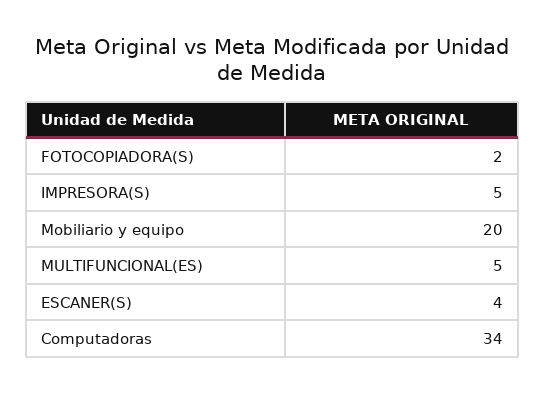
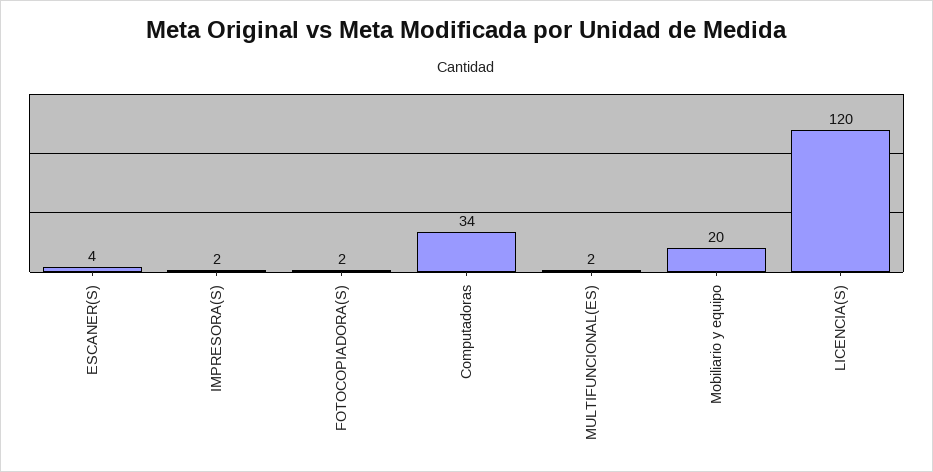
  {
    "FOTOCOPIADORA(S)": 2,
-   "IMPRESORA(S)": 5,
+   "IMPRESORA(S)": 2,
    "Mobiliario y equipo": 20,
-   "MULTIFUNCIONAL(ES)": 5,
+   "MULTIFUNCIONAL(ES)": 2,
    "ESCANER(S)": 4,
-   "Computadoras": 34
+   "Computadoras": 34,
+   "LICENCIA(S)": 120
  }

